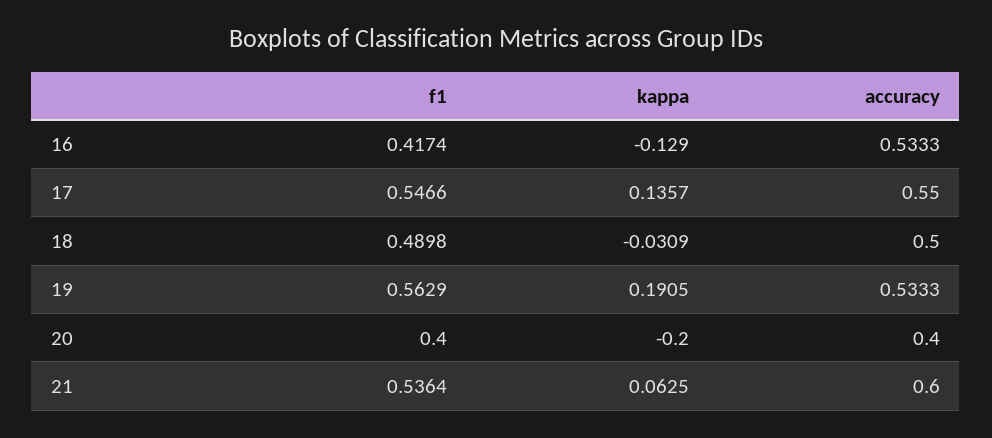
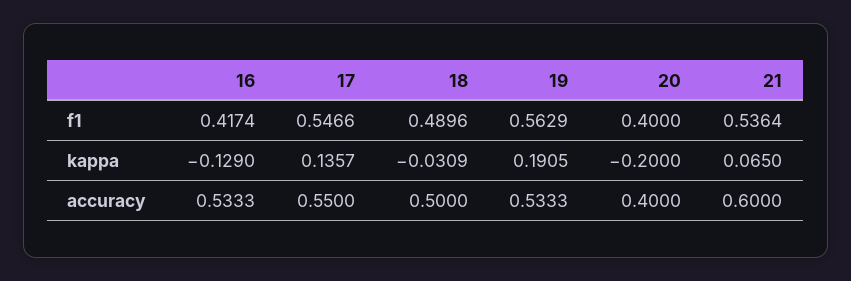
  {
    "f1": {
      "16": 0.4174,
      "17": 0.5466,
-     "18": 0.4898,
+     "18": 0.4896,
      "19": 0.5629,
      "20": 0.4,
      "21": 0.5364
    },
    "kappa": {
      "16": -0.129,
      "17": 0.1357,
      "18": -0.0309,
      "19": 0.1905,
      "20": -0.2,
-     "21": 0.0625
+     "21": 0.065
    },
    "accuracy": {
      "16": 0.5333,
      "17": 0.55,
      "18": 0.5,
      "19": 0.5333,
      "20": 0.4,
      "21": 0.6
    }
  }

